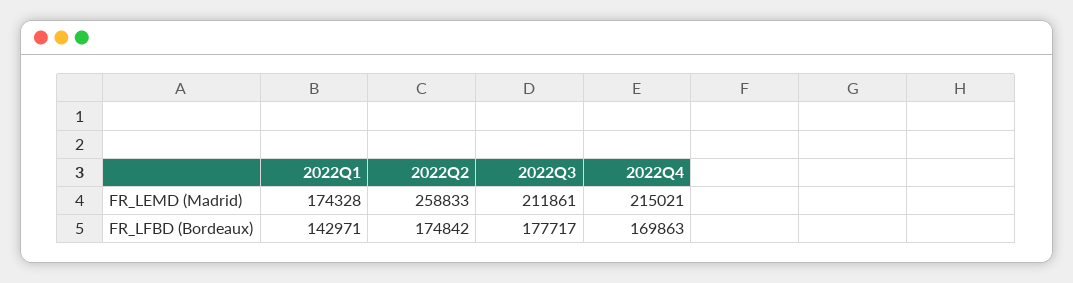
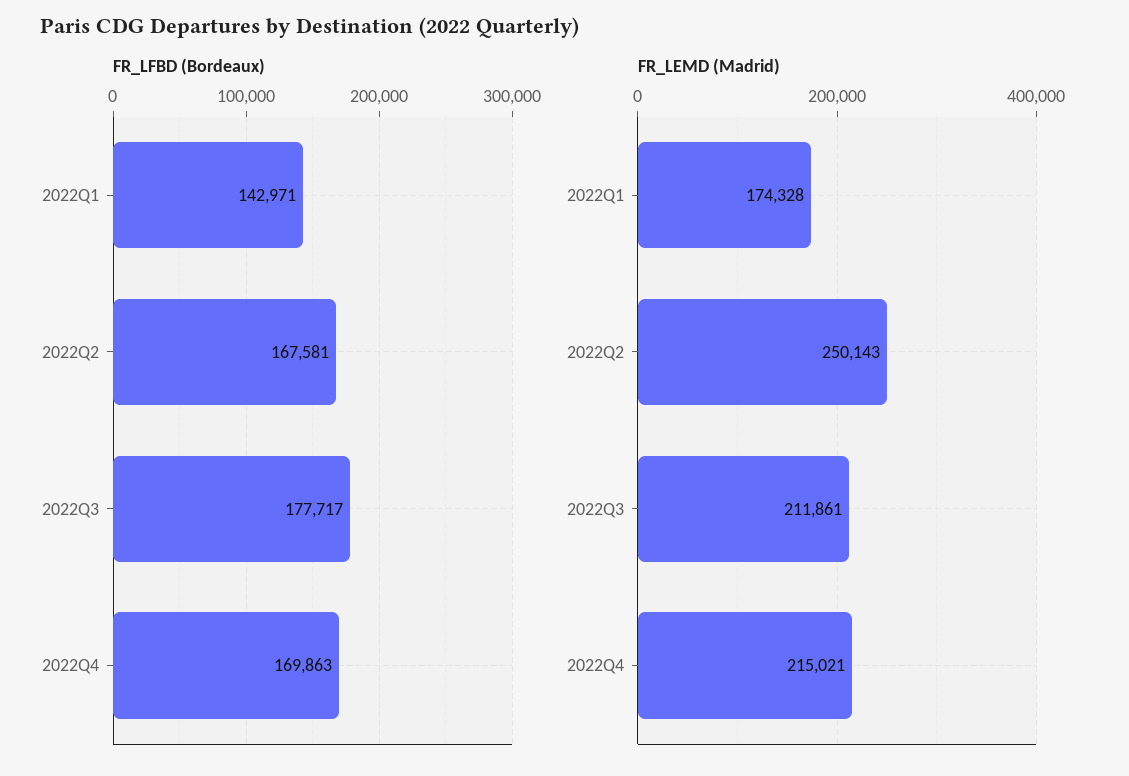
  {
    "FR_LEMD (Madrid)": {
      "2022Q1": 174328,
-     "2022Q2": 258833,
+     "2022Q2": 250143,
      "2022Q3": 211861,
      "2022Q4": 215021
    },
    "FR_LFBD (Bordeaux)": {
      "2022Q1": 142971,
-     "2022Q2": 174842,
+     "2022Q2": 167581,
      "2022Q3": 177717,
      "2022Q4": 169863
    }
  }

